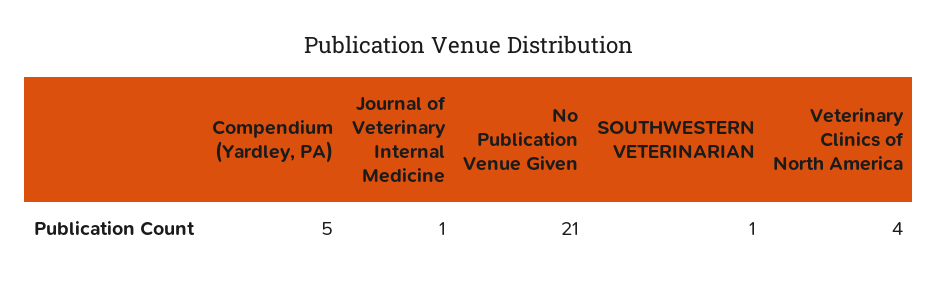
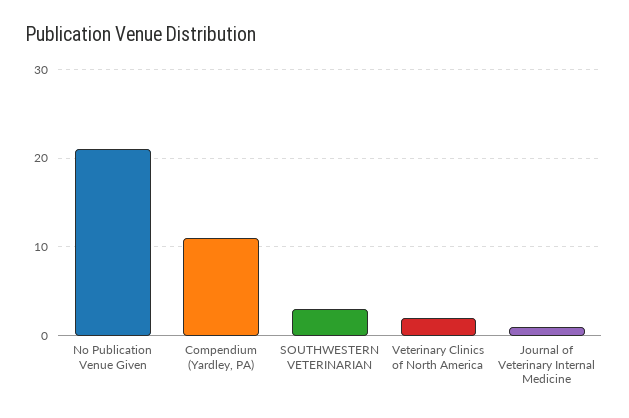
  {
-   "Compendium (Yardley, PA)": 5,
+   "Compendium (Yardley, PA)": 11,
    "Journal of Veterinary Internal Medicine": 1,
    "No Publication Venue Given": 21,
-   "SOUTHWESTERN VETERINARIAN": 1,
+   "SOUTHWESTERN VETERINARIAN": 3,
-   "Veterinary Clinics of North America": 4
+   "Veterinary Clinics of North America": 2
  }

